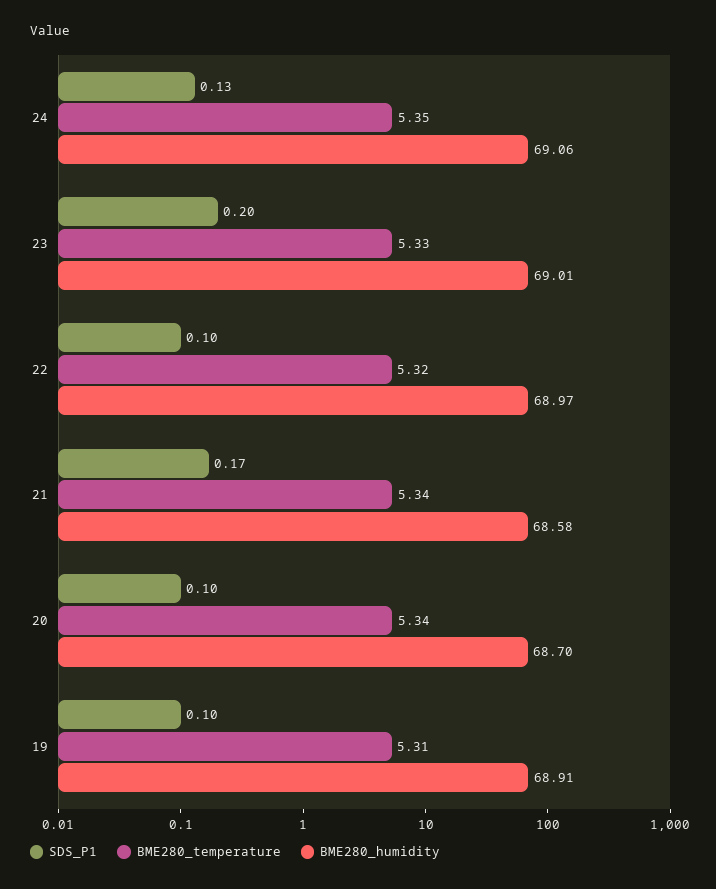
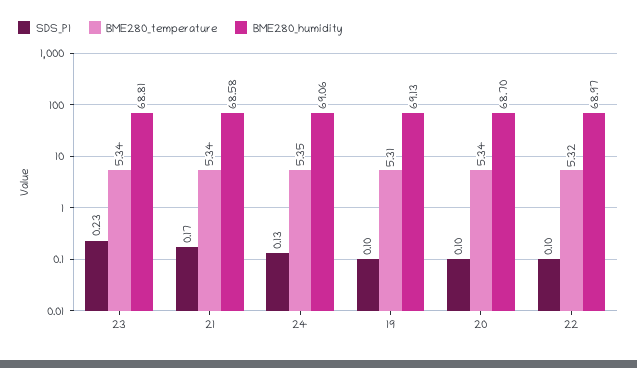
  {
    "SDS_P1": {
      "24": 0.13,
-     "23": 0.2,
+     "23": 0.23,
      "22": 0.1,
      "21": 0.17,
      "20": 0.1,
      "19": 0.1
    },
    "BME280_temperature": {
      "24": 5.35,
-     "23": 5.33,
+     "23": 5.34,
      "22": 5.32,
      "21": 5.34,
      "20": 5.34,
      "19": 5.31
    },
    "BME280_humidity": {
      "24": 69.06,
-     "23": 69.01,
+     "23": 68.81,
      "22": 68.97,
      "21": 68.58,
      "20": 68.7,
-     "19": 68.91
+     "19": 69.13
    }
  }

